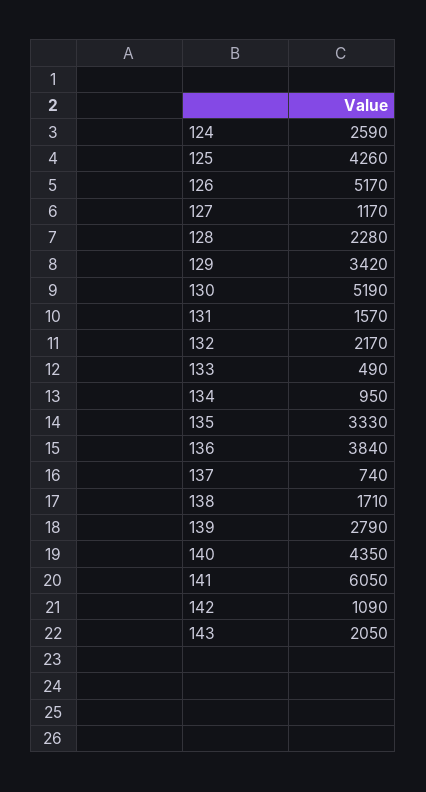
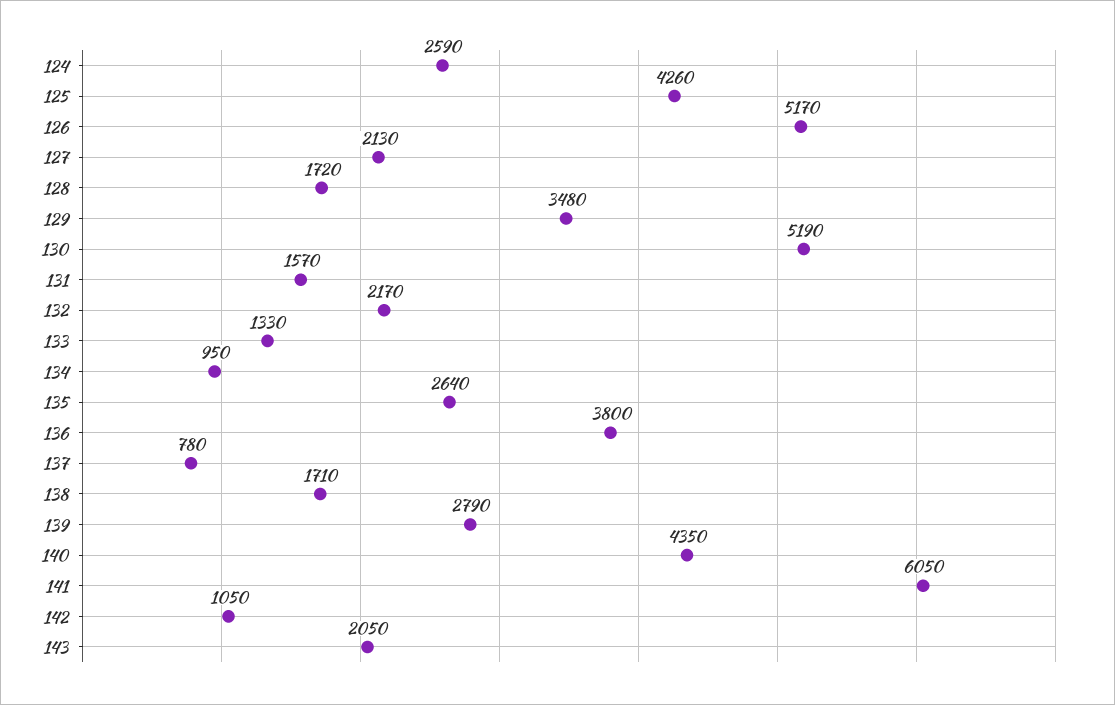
  {
    "124": 2590,
    "125": 4260,
    "126": 5170,
-   "127": 1170,
+   "127": 2130,
-   "128": 2280,
+   "128": 1720,
-   "129": 3420,
+   "129": 3480,
    "130": 5190,
    "131": 1570,
    "132": 2170,
-   "133": 490,
+   "133": 1330,
    "134": 950,
-   "135": 3330,
+   "135": 2640,
-   "136": 3840,
+   "136": 3800,
-   "137": 740,
+   "137": 780,
    "138": 1710,
    "139": 2790,
    "140": 4350,
    "141": 6050,
-   "142": 1090,
+   "142": 1050,
    "143": 2050
  }

